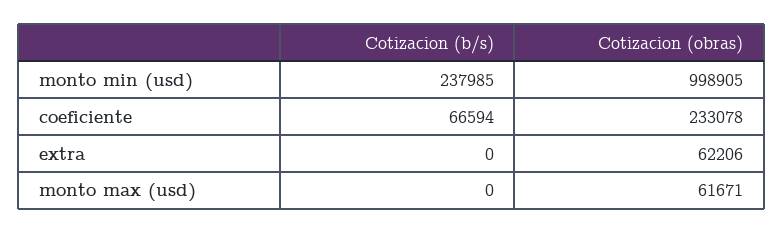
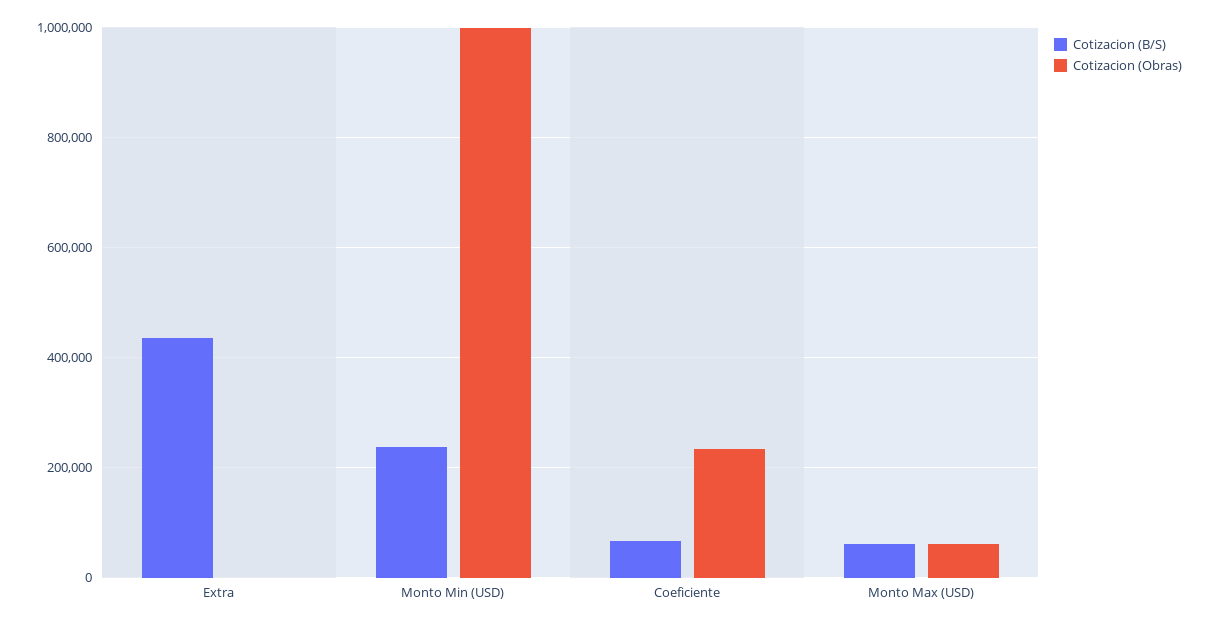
  {
    "Cotizacion (b/s)": {
      "monto min (usd)": 237985,
      "coeficiente": 66594,
-     "extra": 0,
+     "extra": 440000,
-     "monto max (usd)": 0
+     "monto max (usd)": 60000
    },
    "Cotizacion (obras)": {
      "monto min (usd)": 998905,
      "coeficiente": 233078,
-     "extra": 62206,
+     "extra": 0,
      "monto max (usd)": 61671
    }
  }

